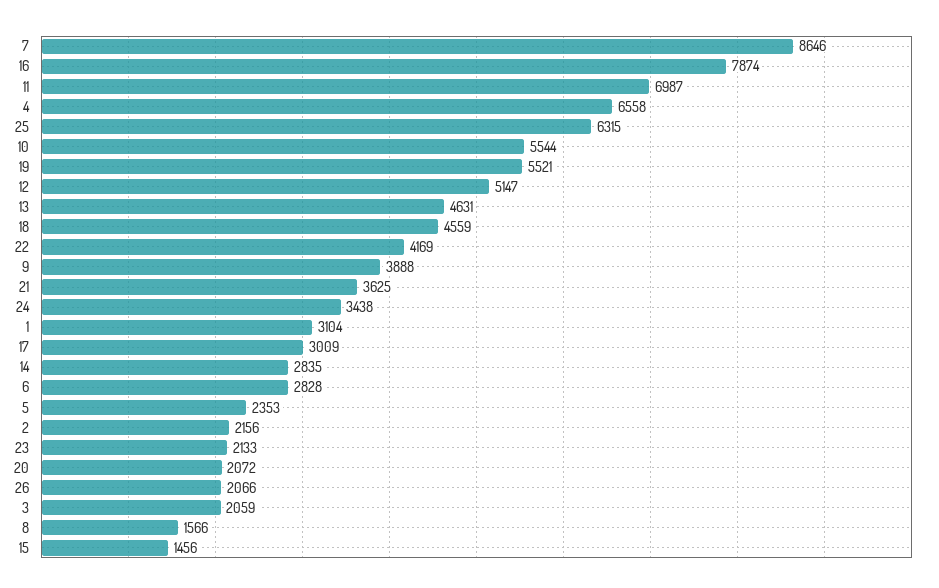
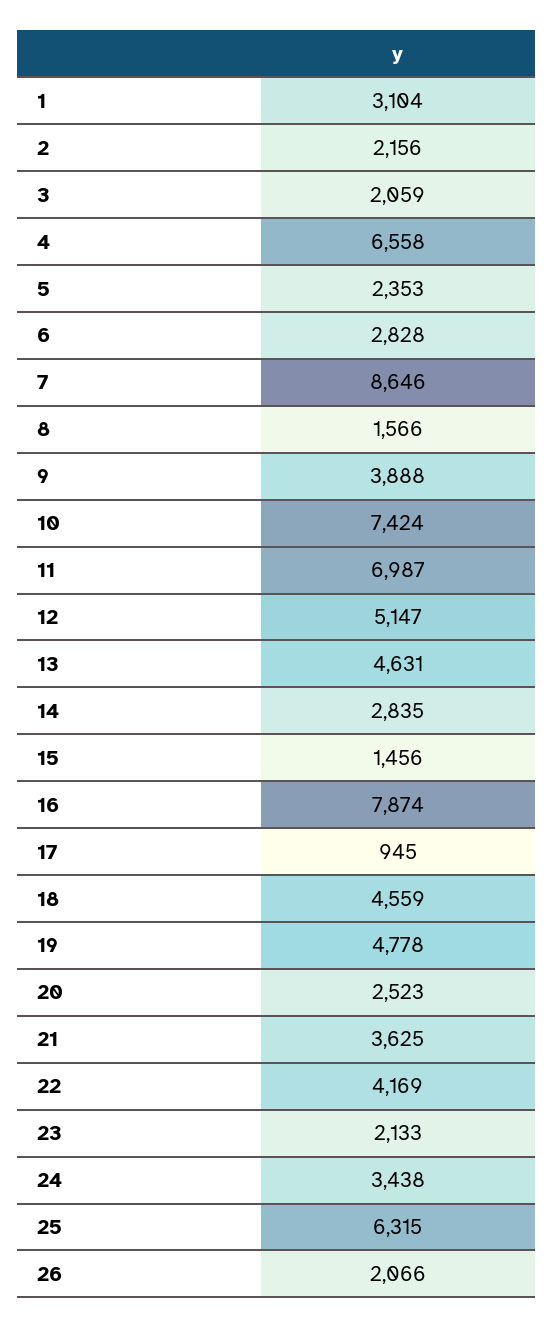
  {
    "7": 8646,
    "16": 7874,
    "11": 6987,
    "4": 6558,
    "25": 6315,
-   "10": 5544,
+   "10": 7424,
-   "19": 5521,
+   "19": 4778,
    "12": 5147,
    "13": 4631,
    "18": 4559,
    "22": 4169,
    "9": 3888,
    "21": 3625,
    "24": 3438,
    "1": 3104,
-   "17": 3009,
+   "17": 945,
    "14": 2835,
    "6": 2828,
    "5": 2353,
    "2": 2156,
    "23": 2133,
-   "20": 2072,
+   "20": 2523,
    "26": 2066,
    "3": 2059,
    "8": 1566,
    "15": 1456
  }

